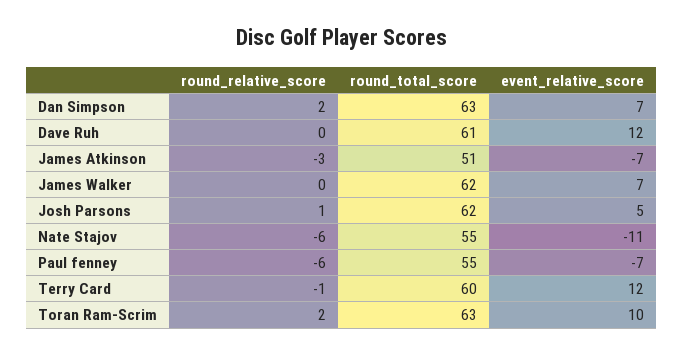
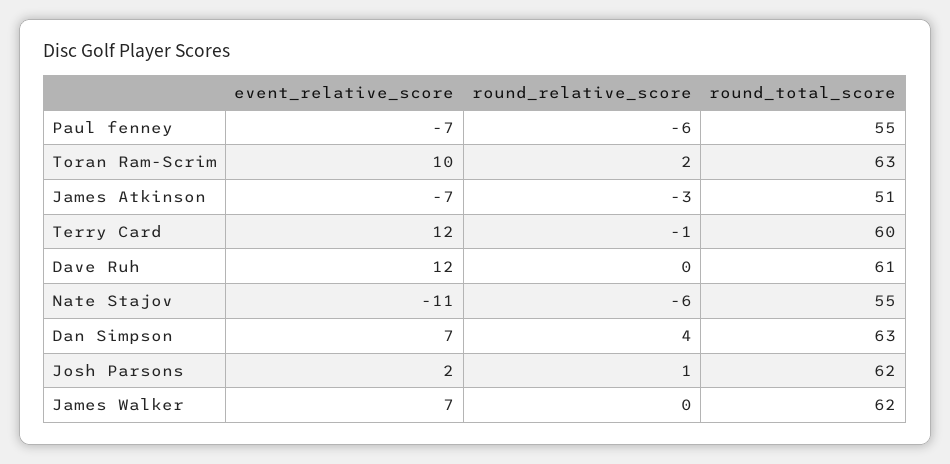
  {
    "round_relative_score": {
-     "Dan Simpson": 2,
+     "Dan Simpson": 4,
      "Dave Ruh": 0,
      "James Atkinson": -3,
      "James Walker": 0,
      "Josh Parsons": 1,
      "Nate Stajov": -6,
      "Paul fenney": -6,
      "Terry Card": -1,
      "Toran Ram-Scrim": 2
    },
    "round_total_score": {
      "Dan Simpson": 63,
      "Dave Ruh": 61,
      "James Atkinson": 51,
      "James Walker": 62,
      "Josh Parsons": 62,
      "Nate Stajov": 55,
      "Paul fenney": 55,
      "Terry Card": 60,
      "Toran Ram-Scrim": 63
    },
    "event_relative_score": {
      "Dan Simpson": 7,
      "Dave Ruh": 12,
      "James Atkinson": -7,
      "James Walker": 7,
-     "Josh Parsons": 5,
+     "Josh Parsons": 2,
      "Nate Stajov": -11,
      "Paul fenney": -7,
      "Terry Card": 12,
      "Toran Ram-Scrim": 10
    }
  }

